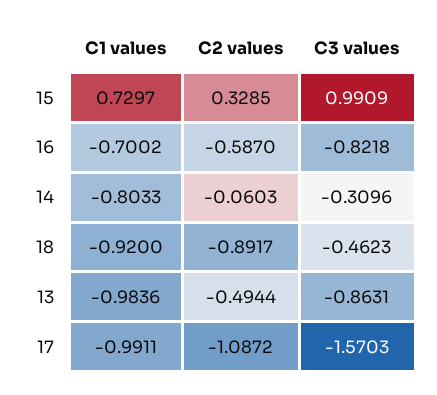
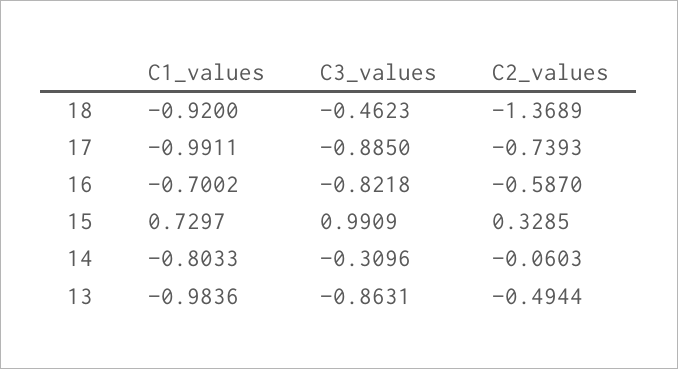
  {
    "C1 values": {
      "15": 0.7297,
      "16": -0.7002,
      "14": -0.8033,
      "18": -0.92,
      "13": -0.9836,
      "17": -0.9911
    },
    "C2 values": {
      "15": 0.3285,
      "16": -0.587,
      "14": -0.0603,
-     "18": -0.8917,
+     "18": -1.3689,
      "13": -0.4944,
-     "17": -1.0872
+     "17": -0.7393
    },
    "C3 values": {
      "15": 0.9909,
      "16": -0.8218,
      "14": -0.3096,
      "18": -0.4623,
      "13": -0.8631,
-     "17": -1.5703
+     "17": -0.885
    }
  }

